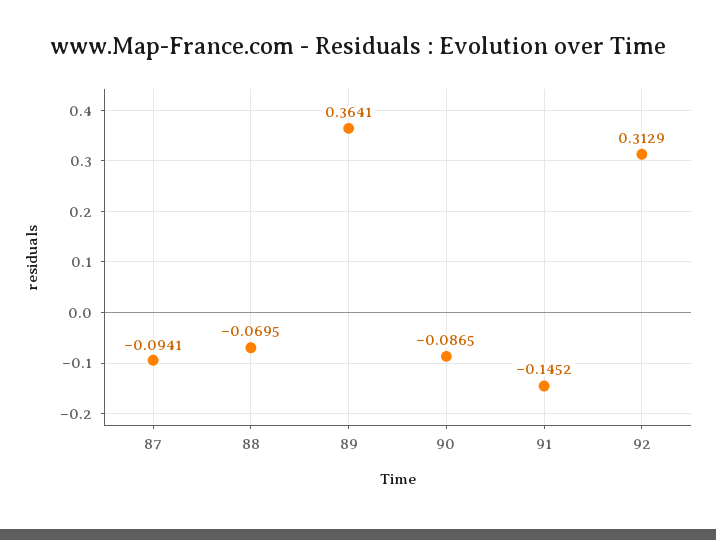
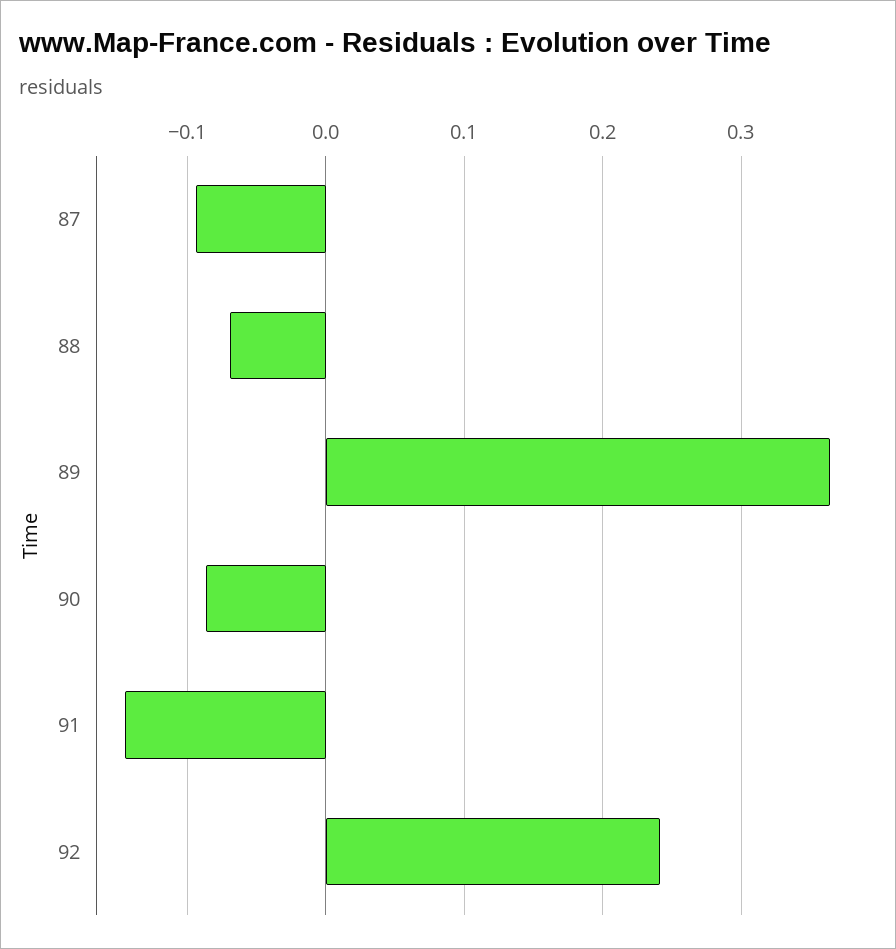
  {
    "87": -0.0941,
    "88": -0.0695,
    "89": 0.3641,
    "90": -0.0865,
    "91": -0.1452,
-   "92": 0.3129
+   "92": 0.24
  }

